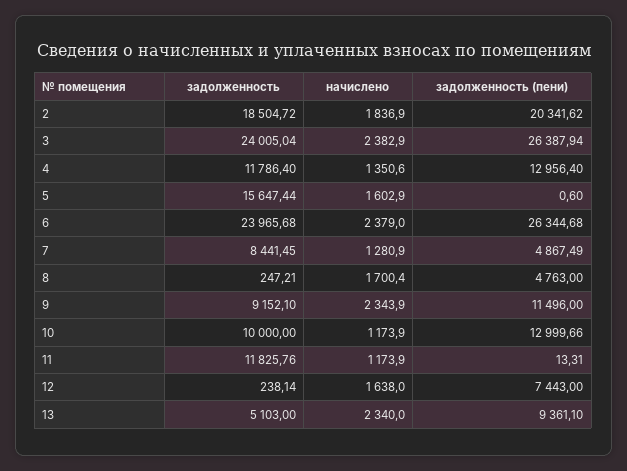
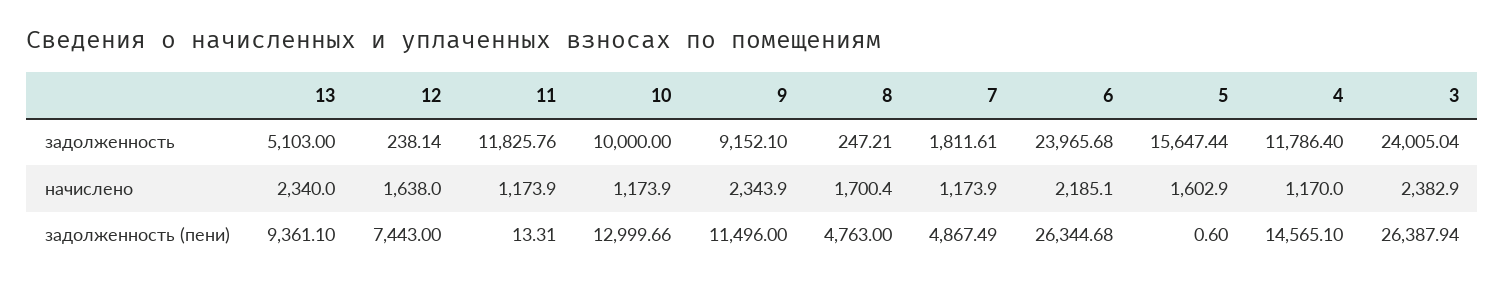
  {
    "задолженность": {
-     "2": 18504.72,
      "3": 24005.04,
      "4": 11786.4,
      "5": 15647.44,
      "6": 23965.68,
-     "7": 8441.45,
+     "7": 1811.61,
      "8": 247.21,
      "9": 9152.1,
      "10": 10000,
      "11": 11825.76,
      "12": 238.14,
      "13": 5103
    },
    "начислено": {
-     "2": 1836.9,
      "3": 2382.9,
-     "4": 1350.6,
+     "4": 1170,
      "5": 1602.9,
-     "6": 2379,
+     "6": 2185.1,
-     "7": 1280.9,
+     "7": 1173.9,
      "8": 1700.4,
      "9": 2343.9,
      "10": 1173.9,
      "11": 1173.9,
      "12": 1638,
      "13": 2340
    },
    "задолженность (пени)": {
-     "2": 20341.62,
      "3": 26387.94,
-     "4": 12956.4,
+     "4": 14565.1,
      "5": 0.6,
      "6": 26344.68,
      "7": 4867.49,
      "8": 4763,
      "9": 11496,
      "10": 12999.66,
      "11": 13.31,
      "12": 7443,
      "13": 9361.1
    }
  }

